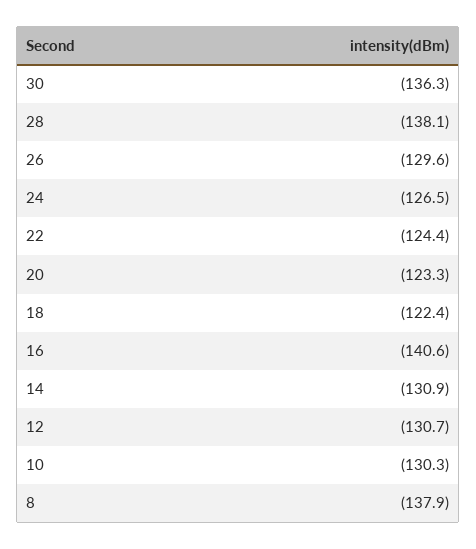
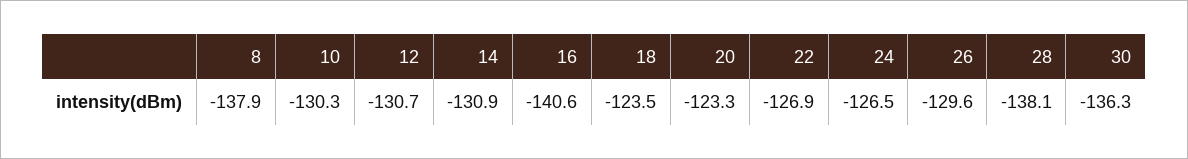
  {
    "30": -136.3,
    "28": -138.1,
    "26": -129.6,
    "24": -126.5,
-   "22": -124.4,
+   "22": -126.9,
    "20": -123.3,
-   "18": -122.4,
+   "18": -123.5,
    "16": -140.6,
    "14": -130.9,
    "12": -130.7,
    "10": -130.3,
    "8": -137.9
  }

